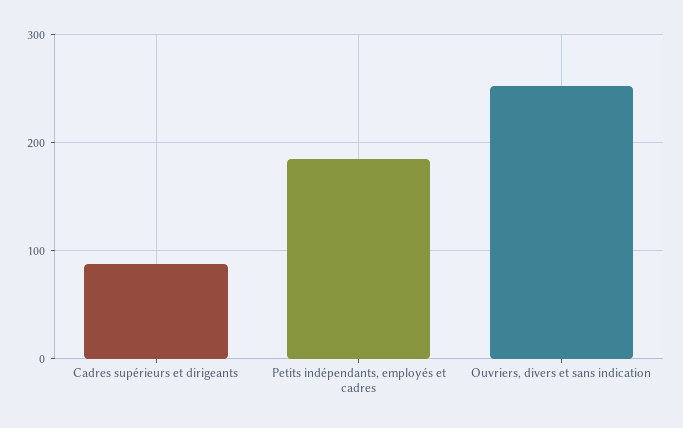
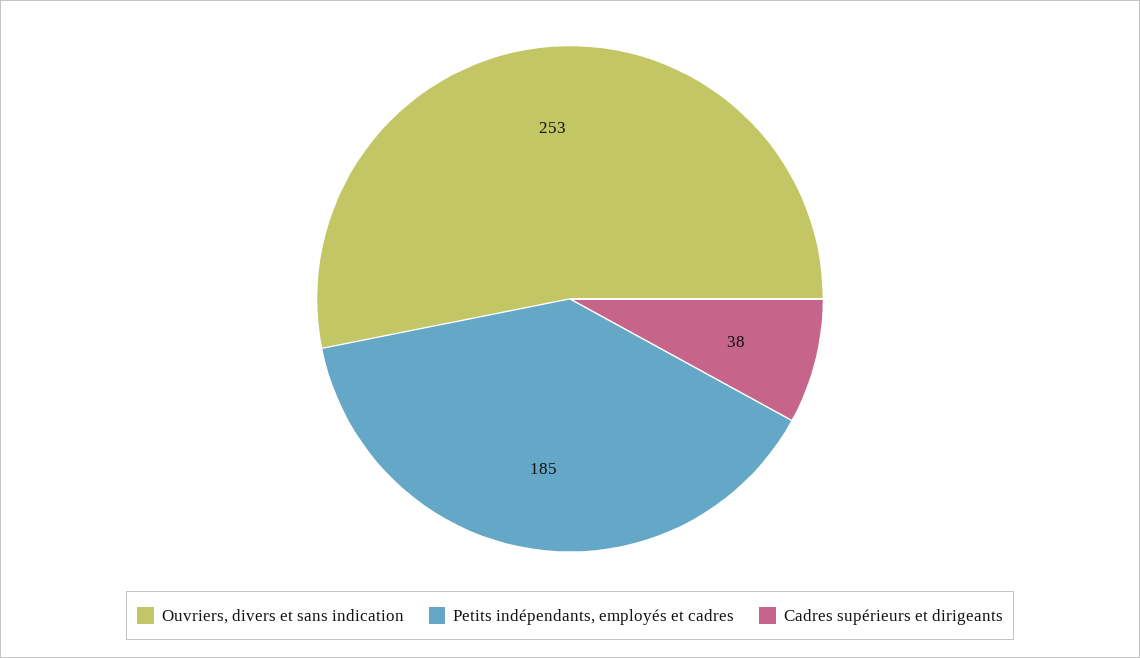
  {
-   "Cadres supérieurs et dirigeants": 90,
+   "Cadres supérieurs et dirigeants": 38,
    "Petits indépendants, employés et cadres": 185,
    "Ouvriers, divers et sans indication": 253
  }

